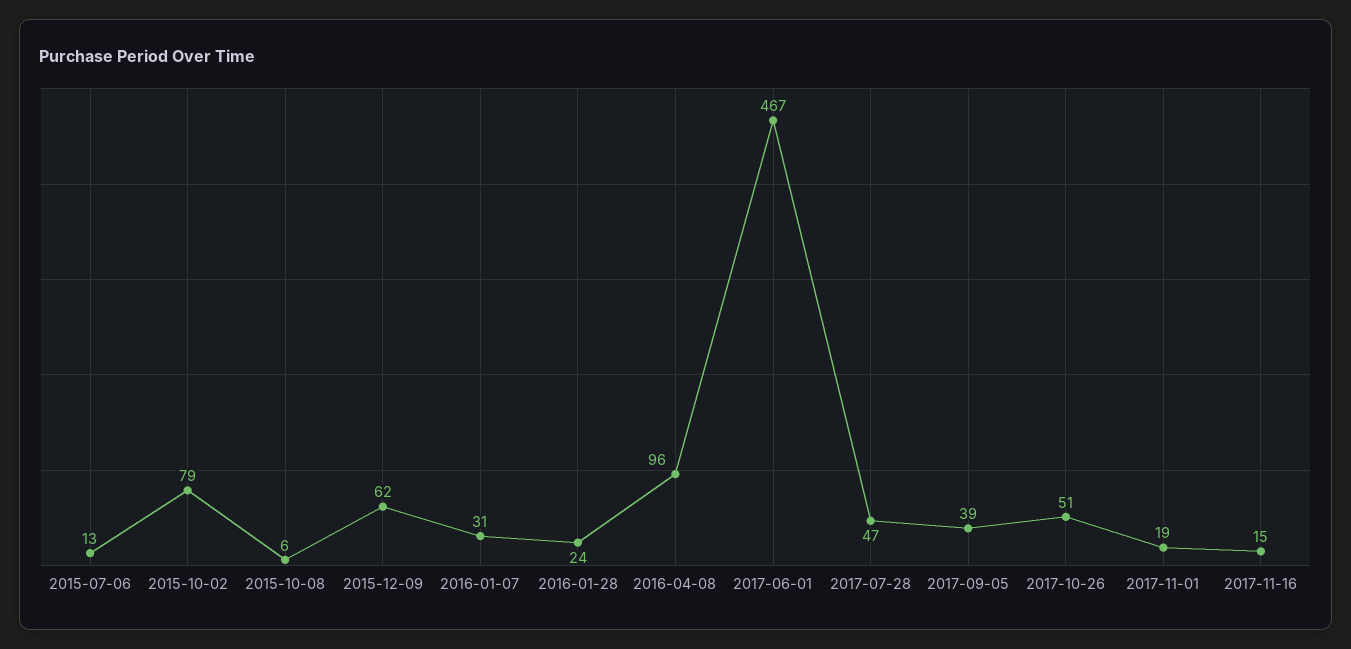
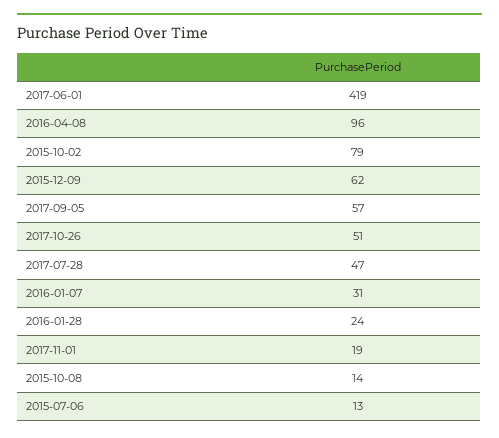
  {
    "2015-07-06": 13,
    "2015-10-02": 79,
-   "2015-10-08": 6,
+   "2015-10-08": 14,
    "2015-12-09": 62,
    "2016-01-07": 31,
    "2016-01-28": 24,
    "2016-04-08": 96,
-   "2017-06-01": 467,
+   "2017-06-01": 419,
    "2017-07-28": 47,
-   "2017-09-05": 39,
+   "2017-09-05": 57,
    "2017-10-26": 51,
-   "2017-11-01": 19,
+   "2017-11-01": 19
-   "2017-11-16": 15
  }

